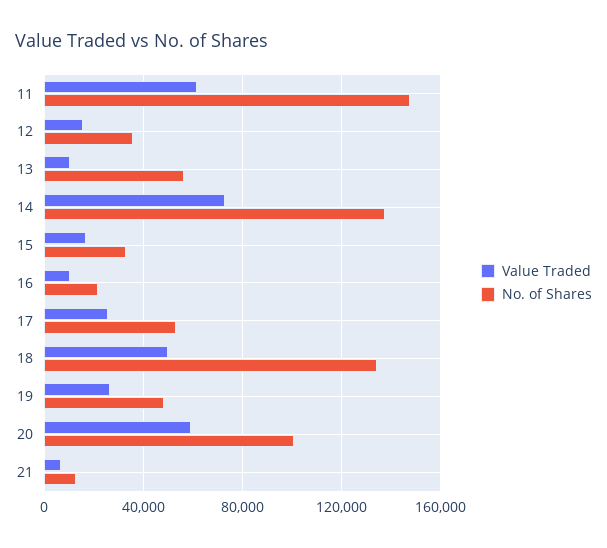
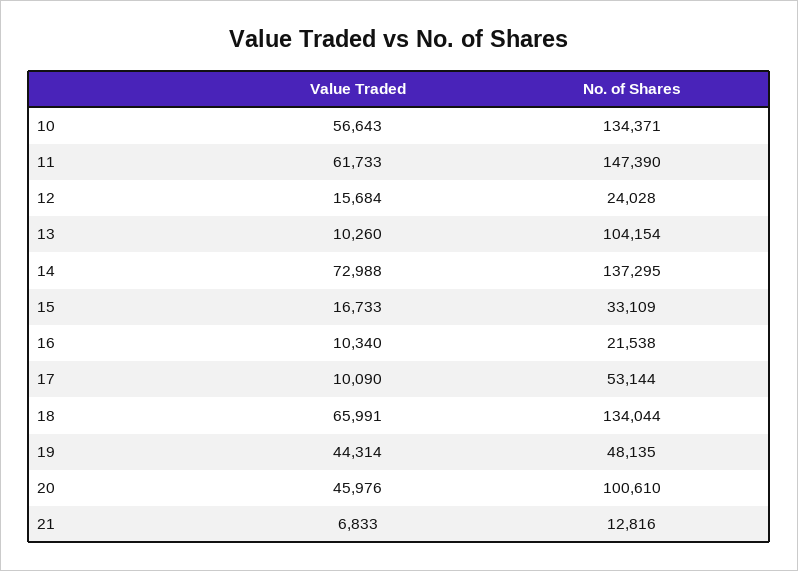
  {
    "Value Traded": {
      "11": 61733,
      "12": 15684,
      "13": 10260,
      "14": 72988,
      "15": 16733,
      "16": 10340,
-     "17": 25000,
+     "17": 10090,
-     "18": 50000,
+     "18": 65991,
-     "19": 25000,
+     "19": 44314,
-     "20": 60000,
+     "20": 45976,
-     "21": 6833
+     "21": 6833,
+     "10": 56643
    },
    "No. of Shares": {
      "11": 147390,
-     "12": 35000,
+     "12": 24028,
-     "13": 55000,
+     "13": 104154,
      "14": 137295,
      "15": 33109,
      "16": 21538,
      "17": 53144,
      "18": 134044,
      "19": 48135,
      "20": 100610,
-     "21": 12816
+     "21": 12816,
+     "10": 134371
    }
  }

